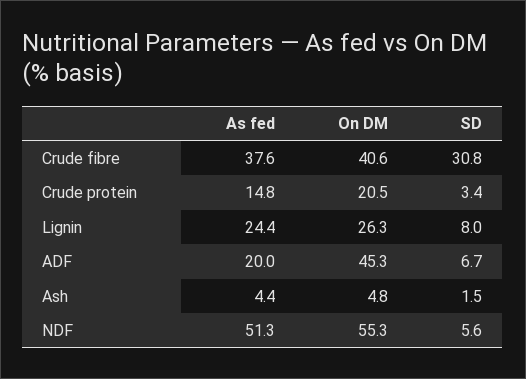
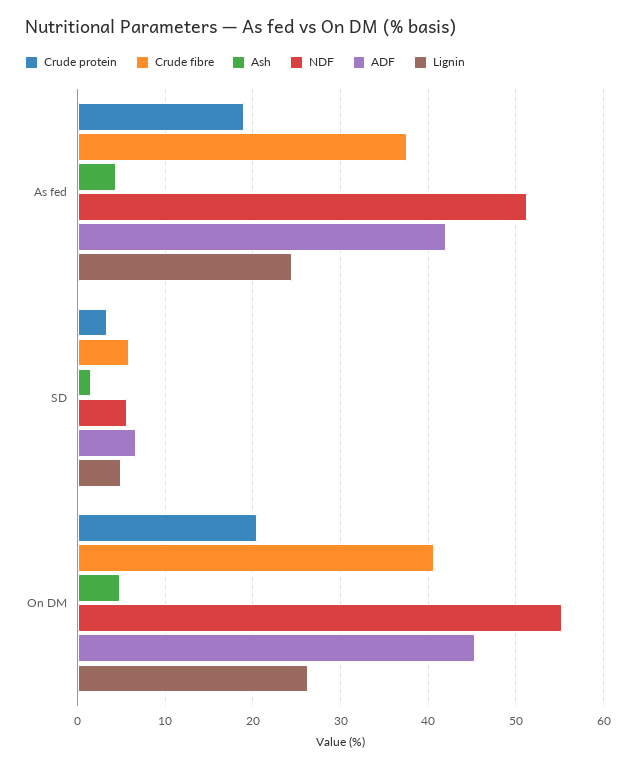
  {
    "Crude fibre": {
      "As fed": 37.6,
      "On DM": 40.6,
-     "SD": 30.8
+     "SD": 6
    },
    "Crude protein": {
-     "As fed": 14.8,
+     "As fed": 19,
      "On DM": 20.5,
      "SD": 3.4
    },
    "Lignin": {
      "As fed": 24.4,
      "On DM": 26.3,
-     "SD": 8
+     "SD": 5
    },
    "ADF": {
-     "As fed": 20,
+     "As fed": 42,
      "On DM": 45.3,
      "SD": 6.7
    },
    "Ash": {
      "As fed": 4.4,
      "On DM": 4.8,
      "SD": 1.5
    },
    "NDF": {
      "As fed": 51.3,
      "On DM": 55.3,
      "SD": 5.6
    }
  }

